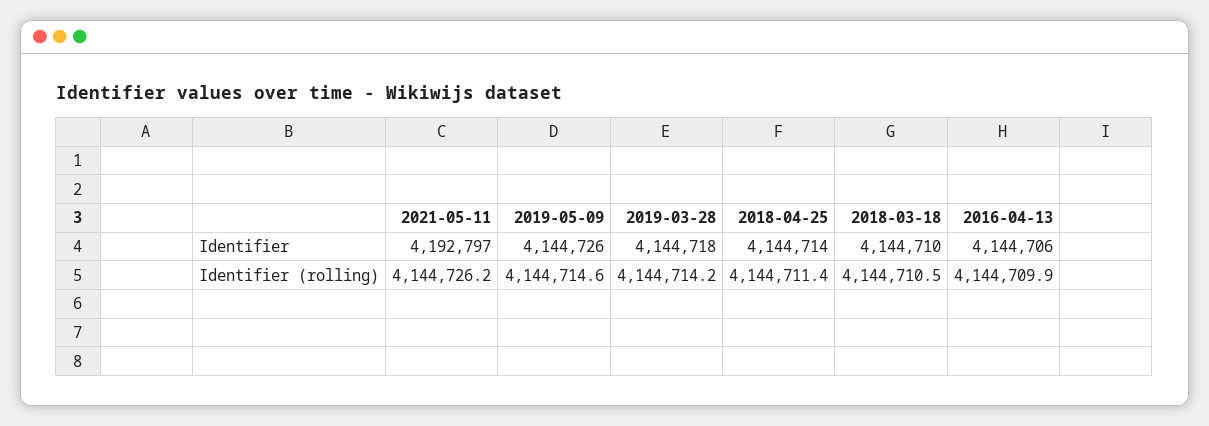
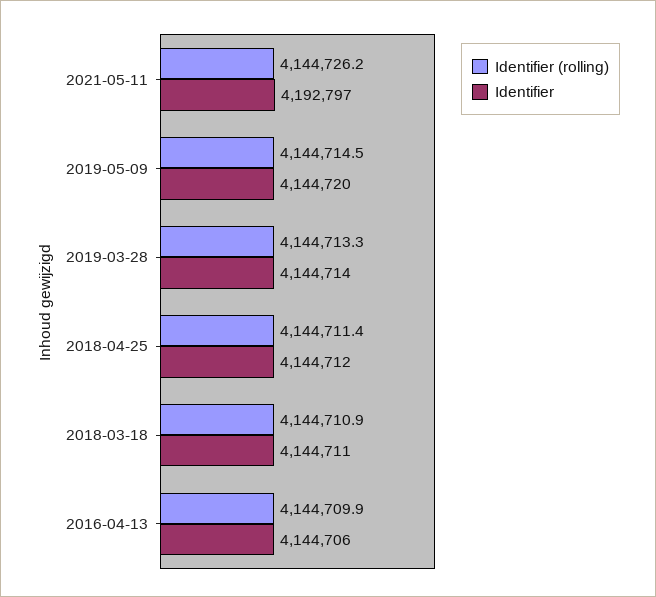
  {
    "Identifier": {
      "2021-05-11": 4192797,
-     "2019-05-09": 4144726,
+     "2019-05-09": 4144720,
-     "2019-03-28": 4144718,
+     "2019-03-28": 4144714,
-     "2018-04-25": 4144714,
+     "2018-04-25": 4144712,
-     "2018-03-18": 4144710,
+     "2018-03-18": 4144711,
      "2016-04-13": 4144706
    },
    "Identifier (rolling)": {
      "2021-05-11": 4144726.2,
-     "2019-05-09": 4144714.6,
+     "2019-05-09": 4144714.5,
-     "2019-03-28": 4144714.2,
+     "2019-03-28": 4144713.3,
      "2018-04-25": 4144711.4,
-     "2018-03-18": 4144710.5,
+     "2018-03-18": 4144710.9,
      "2016-04-13": 4144709.9
    }
  }

